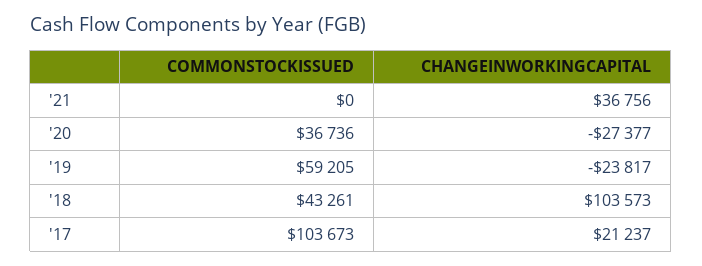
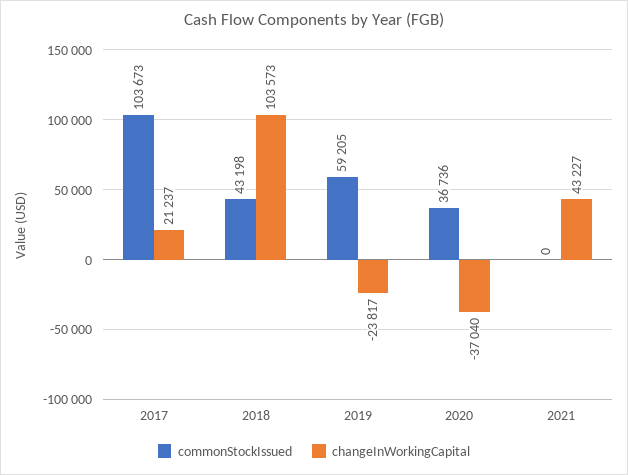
  {
    "COMMONSTOCKISSUED": {
      "'21": 0,
      "'20": 36736,
      "'19": 59205,
-     "'18": 43261,
+     "'18": 43198,
      "'17": 103673
    },
    "CHANGEINWORKINGCAPITAL": {
-     "'21": 36756,
+     "'21": 43227,
-     "'20": -27377,
+     "'20": -37040,
      "'19": -23817,
      "'18": 103573,
      "'17": 21237
    }
  }

